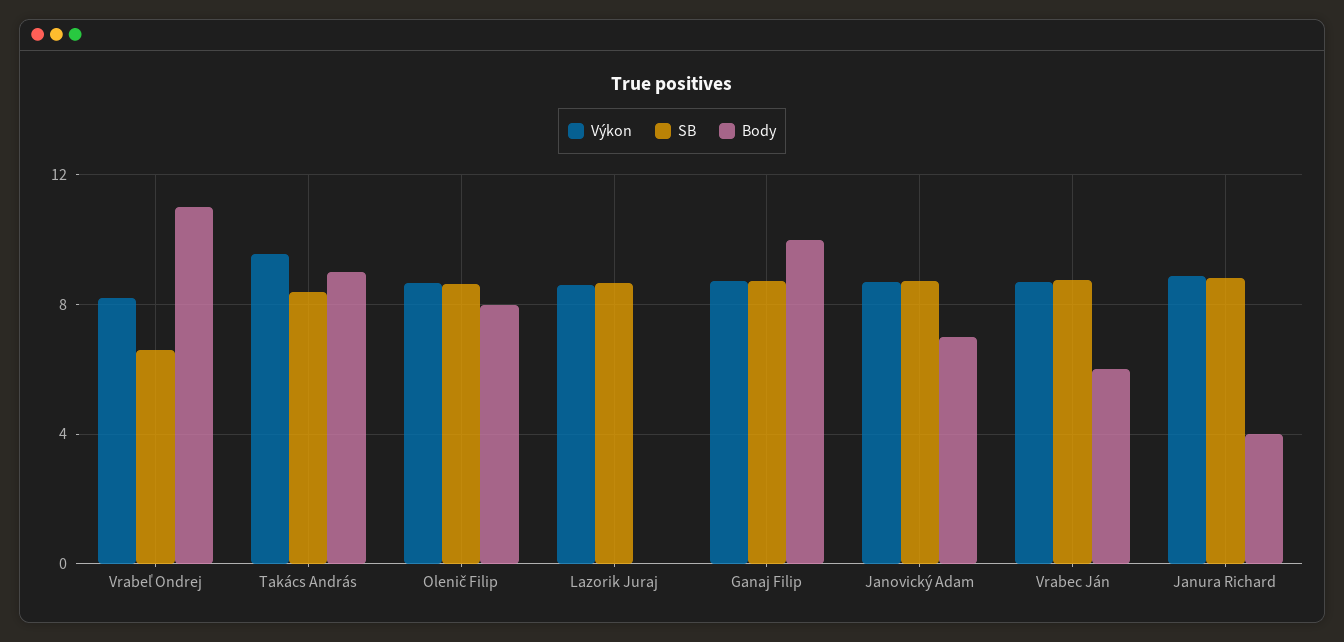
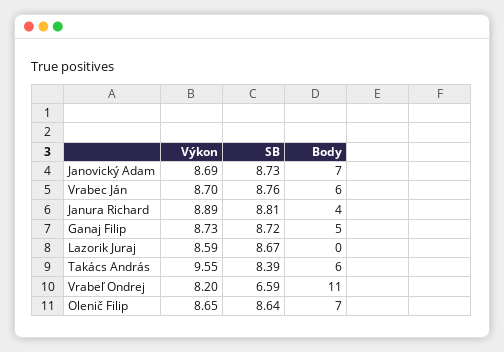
  {
    "Výkon": {
      "Vrabeľ Ondrej": 8.2,
      "Takács András": 9.55,
      "Olenič Filip": 8.65,
      "Lazorik Juraj": 8.59,
      "Ganaj Filip": 8.73,
      "Janovický Adam": 8.69,
      "Vrabec Ján": 8.7,
      "Janura Richard": 8.89
    },
    "SB": {
      "Vrabeľ Ondrej": 6.59,
      "Takács András": 8.39,
      "Olenič Filip": 8.64,
      "Lazorik Juraj": 8.67,
      "Ganaj Filip": 8.72,
      "Janovický Adam": 8.73,
      "Vrabec Ján": 8.76,
      "Janura Richard": 8.81
    },
    "Body": {
      "Vrabeľ Ondrej": 11,
-     "Takács András": 9,
+     "Takács András": 6,
-     "Olenič Filip": 8,
+     "Olenič Filip": 7,
      "Lazorik Juraj": 0,
-     "Ganaj Filip": 10,
+     "Ganaj Filip": 5,
      "Janovický Adam": 7,
      "Vrabec Ján": 6,
      "Janura Richard": 4
    }
  }

